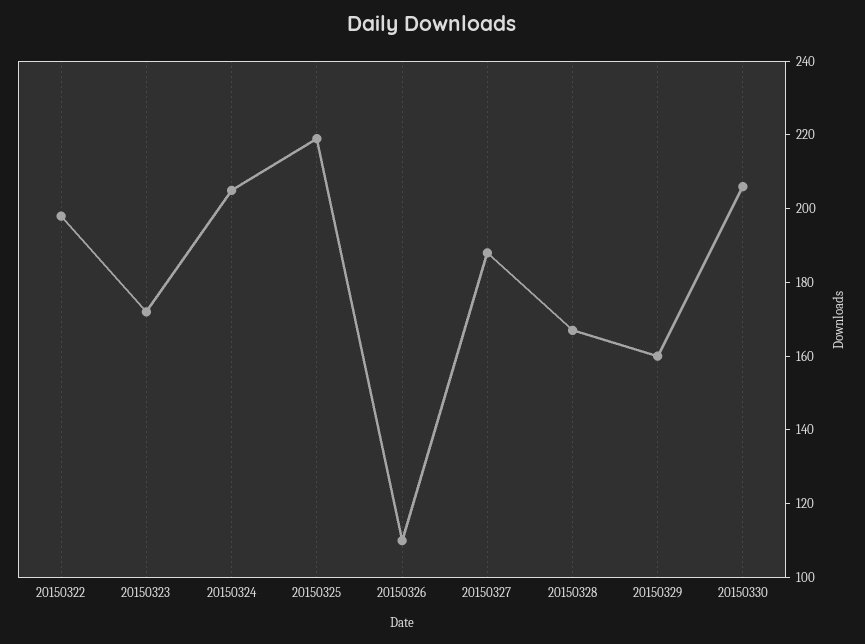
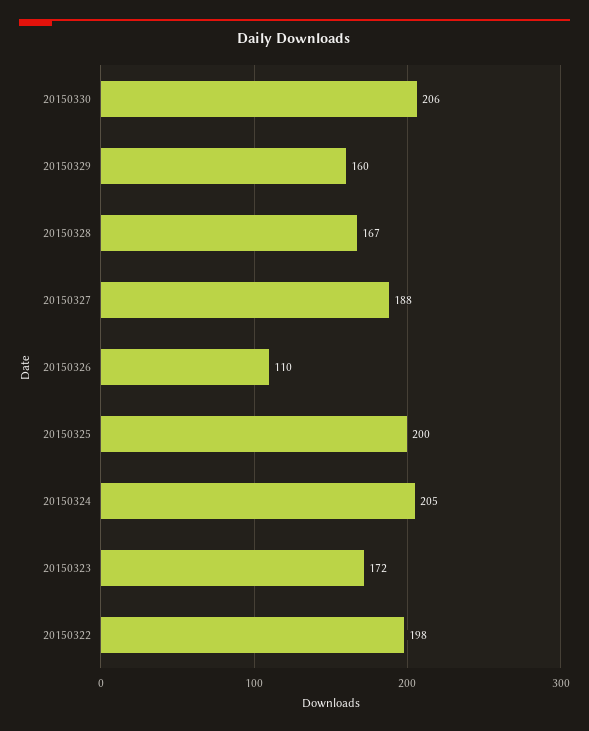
  {
    "20150322": 198,
    "20150323": 172,
    "20150324": 205,
-   "20150325": 220,
+   "20150325": 200,
    "20150326": 110,
    "20150327": 188,
    "20150328": 167,
    "20150329": 160,
    "20150330": 206
  }

